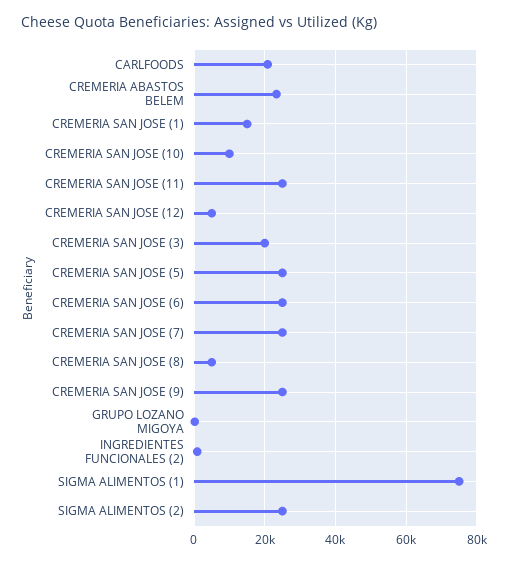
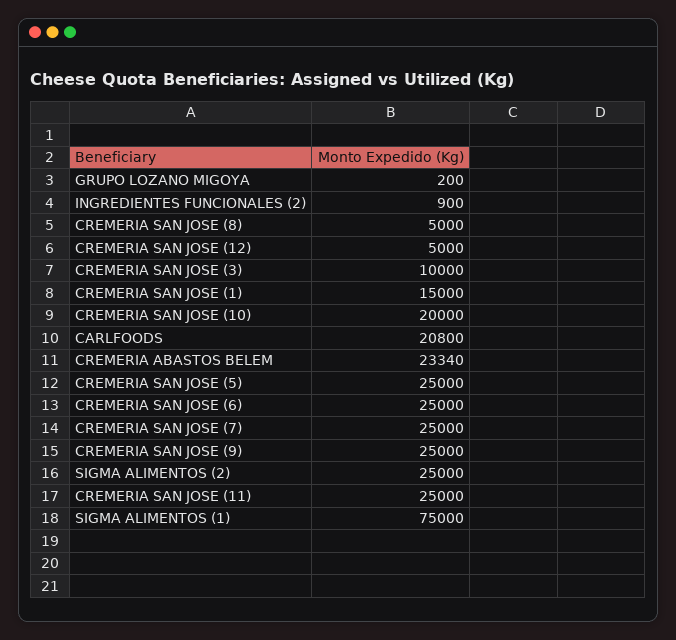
  {
    "CARLFOODS": 20800,
    "CREMERIA ABASTOS BELEM": 23340,
    "CREMERIA SAN JOSE (1)": 15000,
-   "CREMERIA SAN JOSE (10)": 10000,
+   "CREMERIA SAN JOSE (10)": 20000,
    "CREMERIA SAN JOSE (11)": 25000,
    "CREMERIA SAN JOSE (12)": 5000,
-   "CREMERIA SAN JOSE (3)": 20000,
+   "CREMERIA SAN JOSE (3)": 10000,
    "CREMERIA SAN JOSE (5)": 25000,
    "CREMERIA SAN JOSE (6)": 25000,
    "CREMERIA SAN JOSE (7)": 25000,
    "CREMERIA SAN JOSE (8)": 5000,
    "CREMERIA SAN JOSE (9)": 25000,
    "GRUPO LOZANO MIGOYA": 200,
    "INGREDIENTES FUNCIONALES (2)": 900,
    "SIGMA ALIMENTOS (1)": 75000,
    "SIGMA ALIMENTOS (2)": 25000
  }

